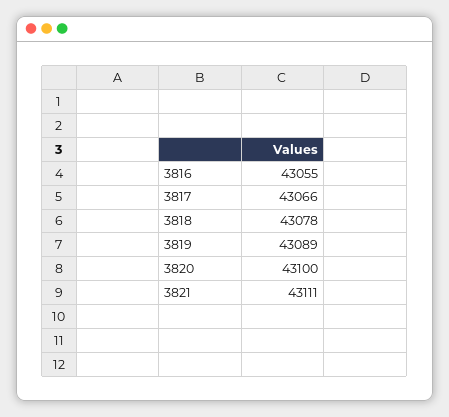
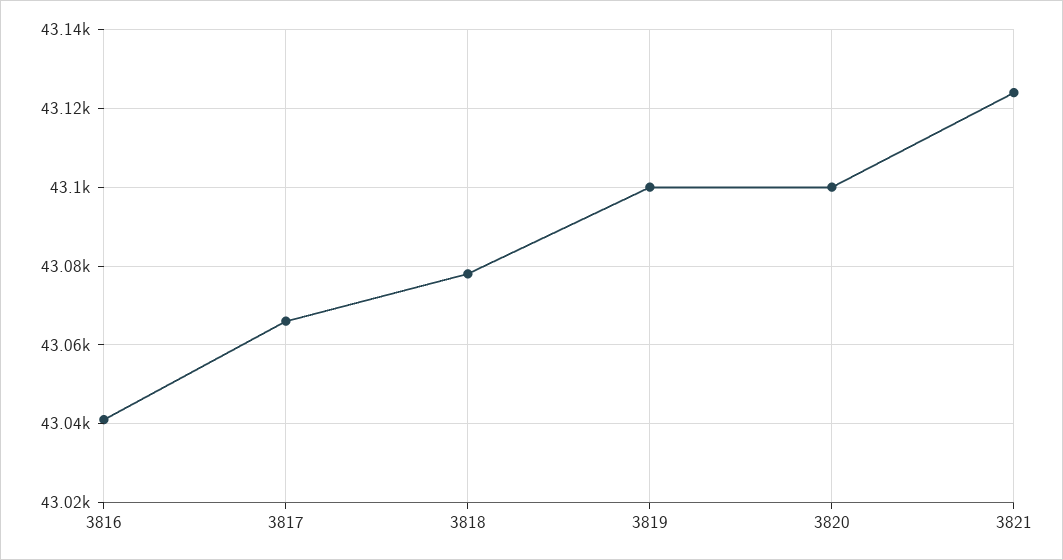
  {
-   "3816": 43055,
+   "3816": 43040,
    "3817": 43066,
    "3818": 43078,
-   "3819": 43089,
+   "3819": 43100,
    "3820": 43100,
-   "3821": 43111
+   "3821": 43125
  }

